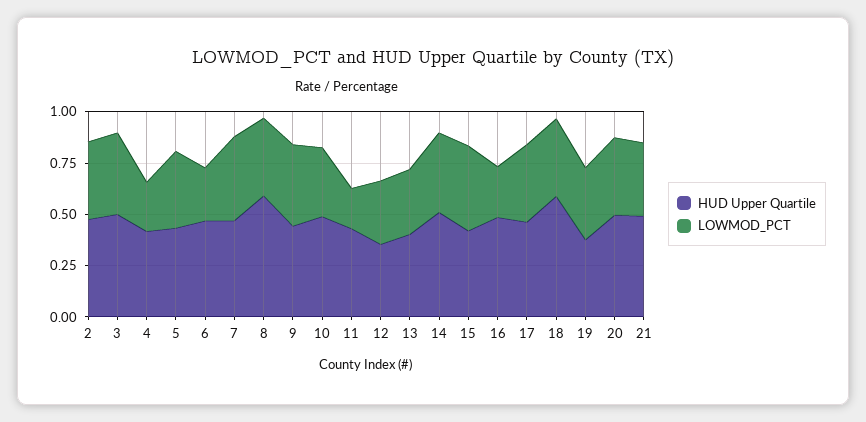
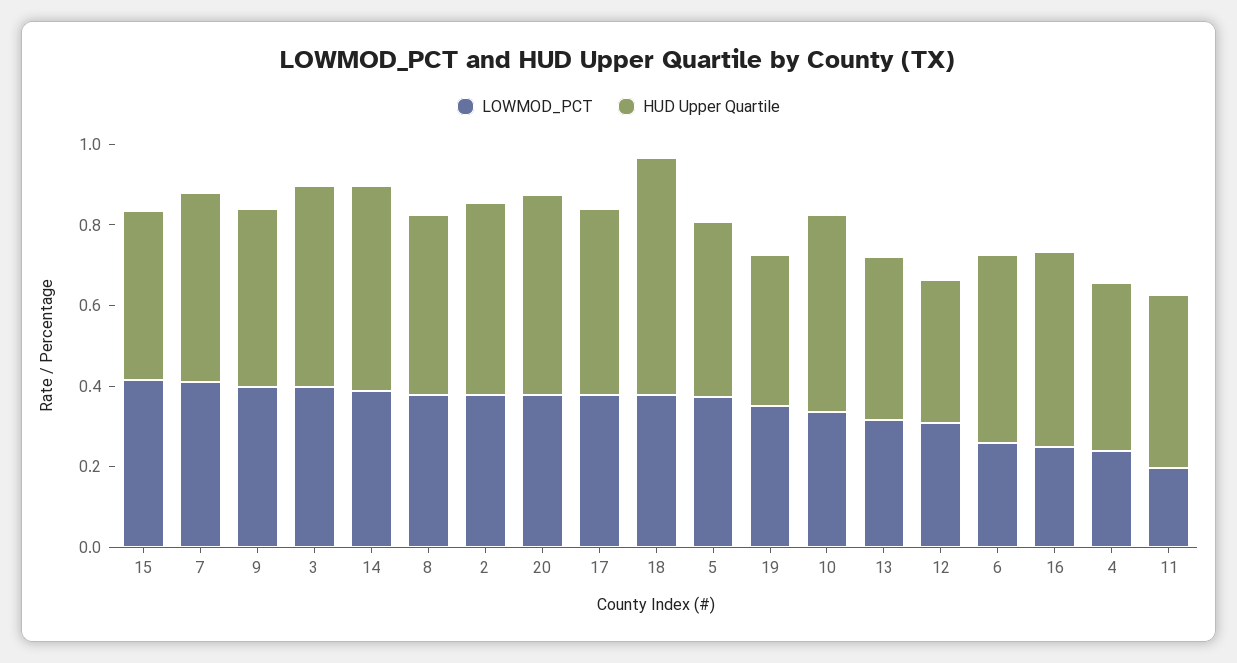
  {
    "HUD Upper Quartile": {
      "2": 0.5,
      "3": 0.5,
      "4": 0.4,
      "5": 0.45,
      "6": 0.45,
      "7": 0.45,
-     "8": 0.6,
+     "8": 0.45,
      "9": 0.45,
      "10": 0.5,
      "11": 0.45,
      "12": 0.35,
      "13": 0.4,
      "14": 0.5,
      "15": 0.4,
      "16": 0.5,
      "17": 0.45,
      "18": 0.6,
      "19": 0.4,
-     "20": 0.5,
+     "20": 0.5
-     "21": 0.5
    },
    "LOWMOD_PCT": {
      "2": 0.4,
      "3": 0.4,
      "4": 0.25,
      "5": 0.35,
      "6": 0.25,
      "7": 0.4,
      "8": 0.4,
      "9": 0.4,
      "10": 0.35,
      "11": 0.2,
      "12": 0.3,
      "13": 0.3,
      "14": 0.4,
      "15": 0.4,
      "16": 0.25,
      "17": 0.4,
      "18": 0.4,
      "19": 0.35,
-     "20": 0.4,
+     "20": 0.4
-     "21": 0.35
    }
  }

